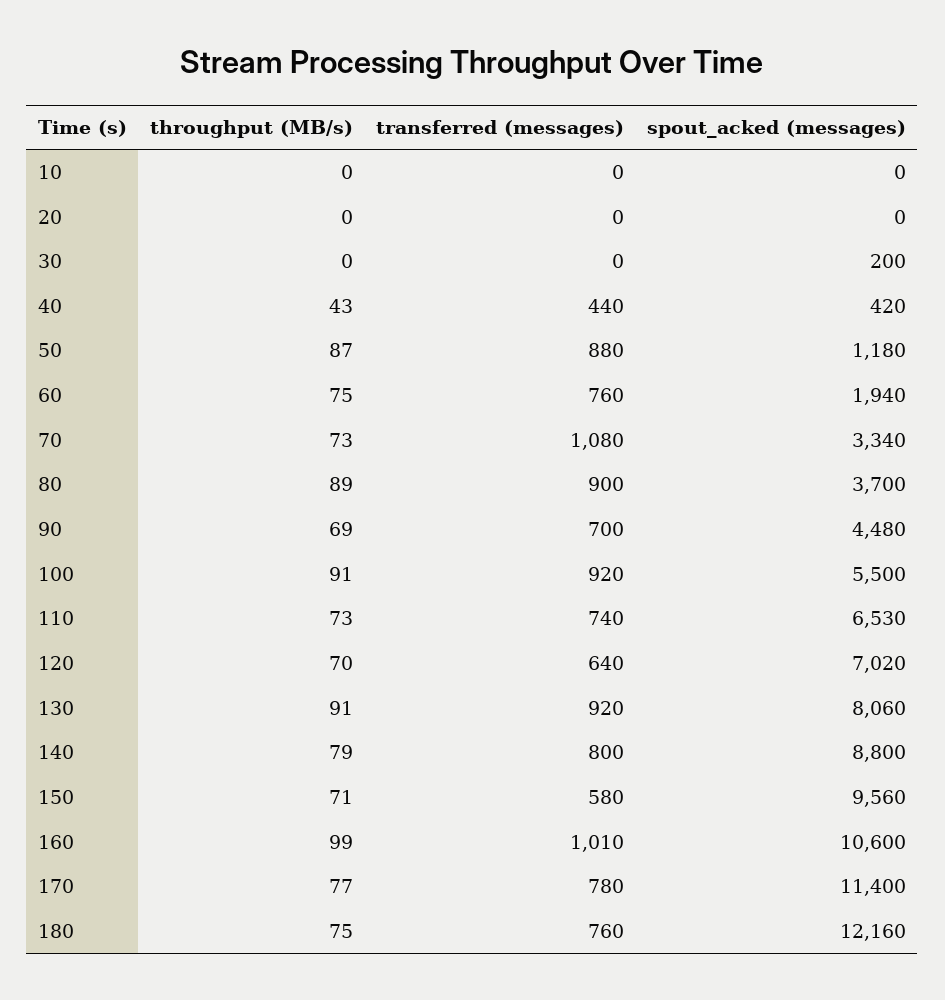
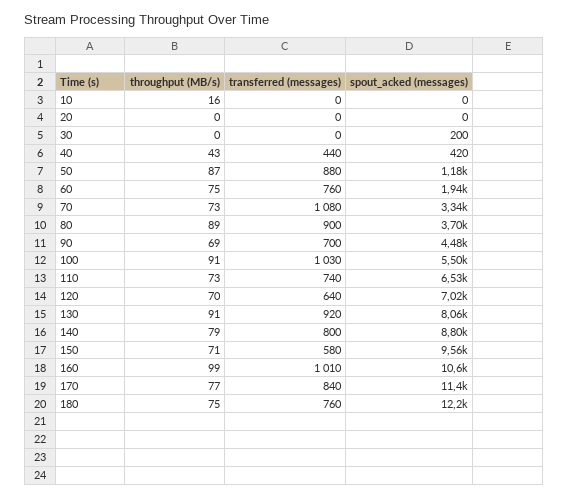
  {
    "throughput (MB/s)": {
-     "10": 0,
+     "10": 16,
      "20": 0,
      "30": 0,
      "40": 43,
      "50": 87,
      "60": 75,
      "70": 73,
      "80": 89,
      "90": 69,
      "100": 91,
      "110": 73,
      "120": 70,
      "130": 91,
      "140": 79,
      "150": 71,
      "160": 99,
      "170": 77,
      "180": 75
    },
    "transferred (messages)": {
      "10": 0,
      "20": 0,
      "30": 0,
      "40": 440,
      "50": 880,
      "60": 760,
      "70": 1080,
      "80": 900,
      "90": 700,
-     "100": 920,
+     "100": 1030,
      "110": 740,
      "120": 640,
      "130": 920,
      "140": 800,
      "150": 580,
      "160": 1010,
-     "170": 780,
+     "170": 840,
      "180": 760
    },
    "spout_acked (messages)": {
      "10": 0,
      "20": 0,
      "30": 200,
      "40": 420,
      "50": 1180,
      "60": 1940,
      "70": 3340,
      "80": 3700,
      "90": 4480,
      "100": 5500,
      "110": 6530,
      "120": 7020,
      "130": 8060,
      "140": 8800,
      "150": 9560,
      "160": 10600,
      "170": 11400,
      "180": 12160
    }
  }

